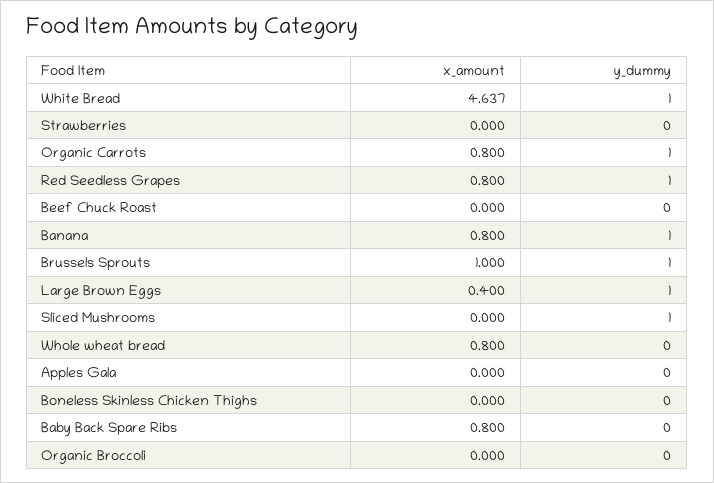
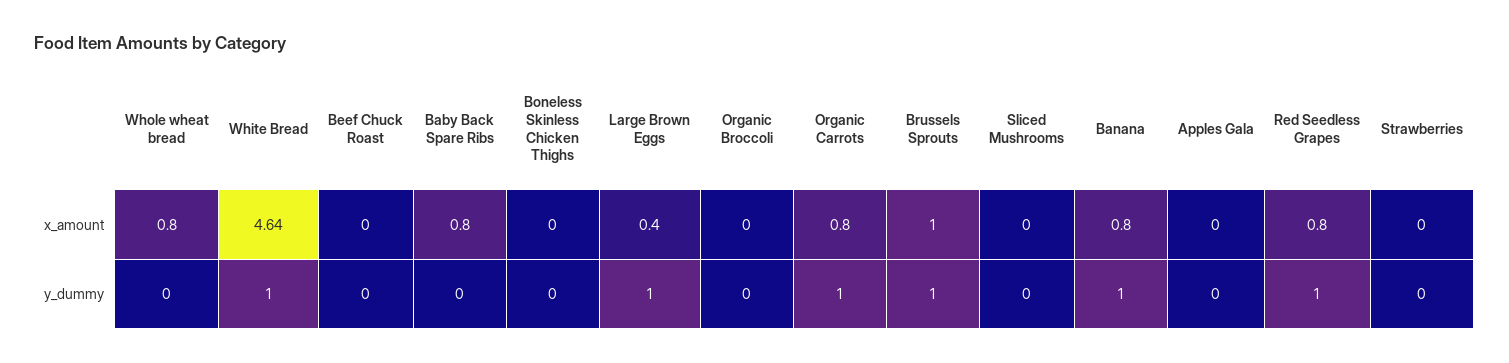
  {
    "x_amount": {
      "White Bread": 4.637,
      "Strawberries": 0,
      "Organic Carrots": 0.8,
      "Red Seedless Grapes": 0.8,
      "Beef Chuck Roast": 0,
      "Banana": 0.8,
      "Brussels Sprouts": 1,
      "Large Brown Eggs": 0.4,
      "Sliced Mushrooms": 0,
      "Whole wheat bread": 0.8,
      "Apples Gala": 0,
      "Boneless Skinless Chicken Thighs": 0,
      "Baby Back Spare Ribs": 0.8,
      "Organic Broccoli": 0
    },
    "y_dummy": {
      "White Bread": 1,
      "Strawberries": 0,
      "Organic Carrots": 1,
      "Red Seedless Grapes": 1,
      "Beef Chuck Roast": 0,
      "Banana": 1,
      "Brussels Sprouts": 1,
      "Large Brown Eggs": 1,
-     "Sliced Mushrooms": 1,
+     "Sliced Mushrooms": 0,
      "Whole wheat bread": 0,
      "Apples Gala": 0,
      "Boneless Skinless Chicken Thighs": 0,
      "Baby Back Spare Ribs": 0,
      "Organic Broccoli": 0
    }
  }

